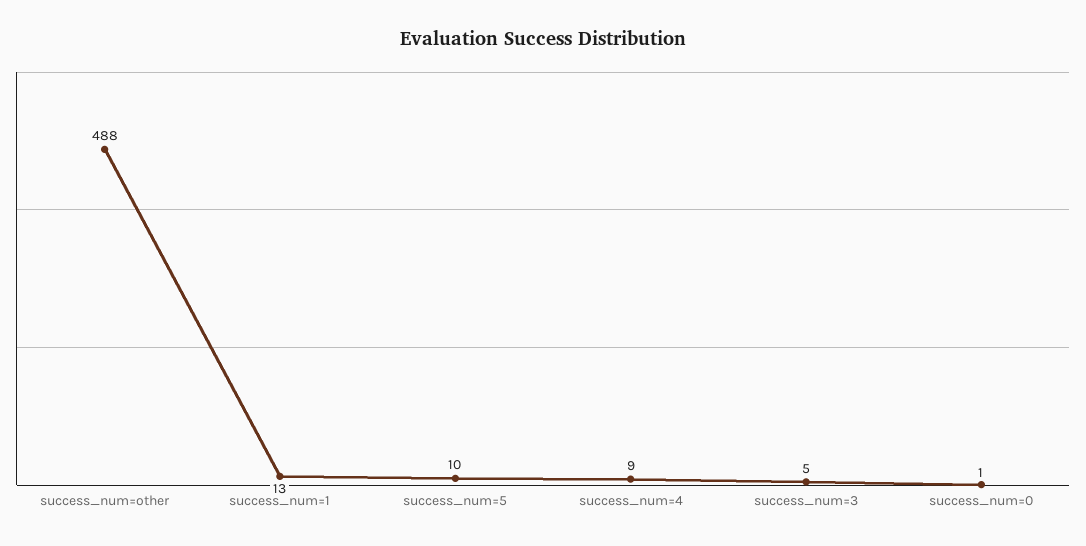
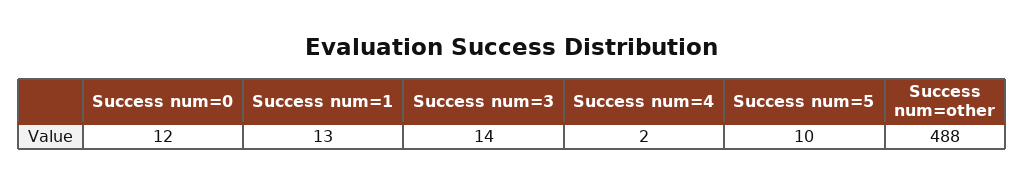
  {
    "success_num=other": 488,
    "success_num=1": 13,
    "success_num=5": 10,
-   "success_num=4": 9,
+   "success_num=4": 2,
-   "success_num=3": 5,
+   "success_num=3": 14,
-   "success_num=0": 1
+   "success_num=0": 12
  }

